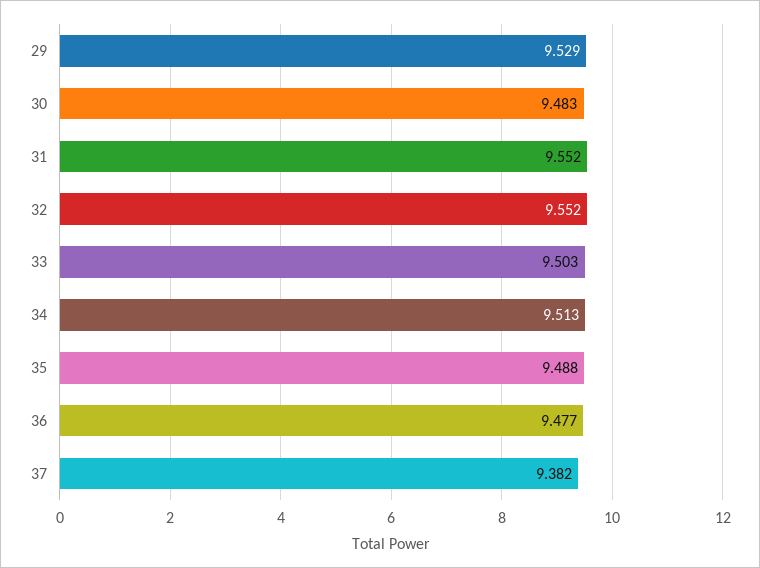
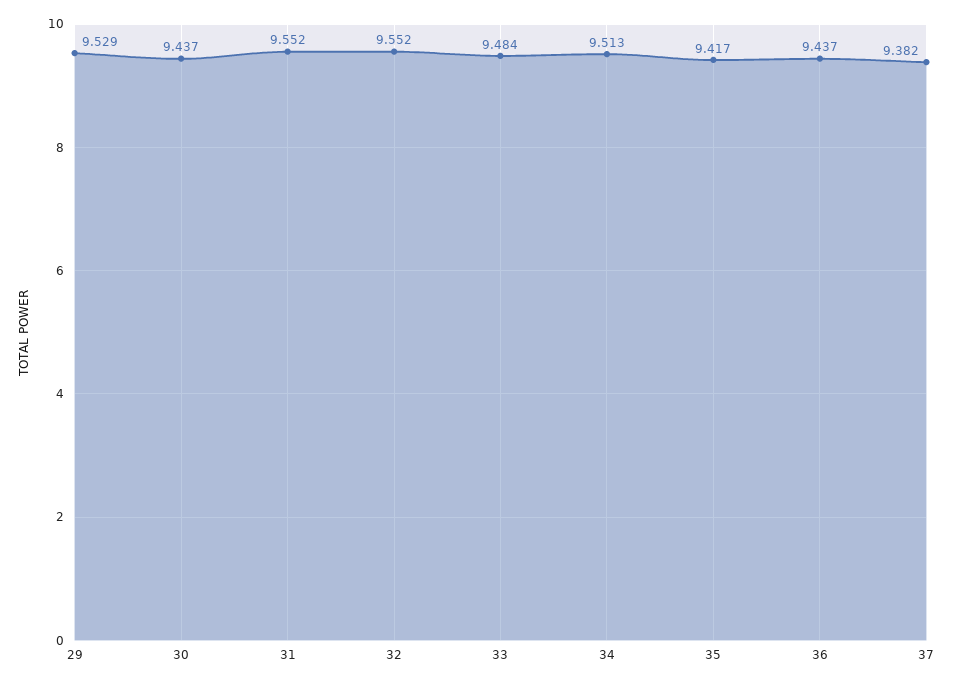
  {
    "29": 9.529,
-   "30": 9.483,
+   "30": 9.437,
    "31": 9.552,
    "32": 9.552,
-   "33": 9.503,
+   "33": 9.484,
    "34": 9.513,
-   "35": 9.488,
+   "35": 9.417,
-   "36": 9.477,
+   "36": 9.437,
    "37": 9.382
  }

